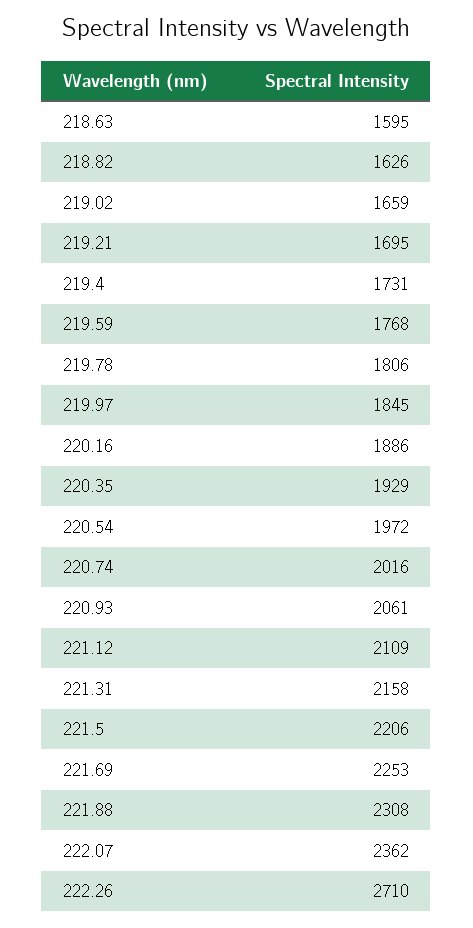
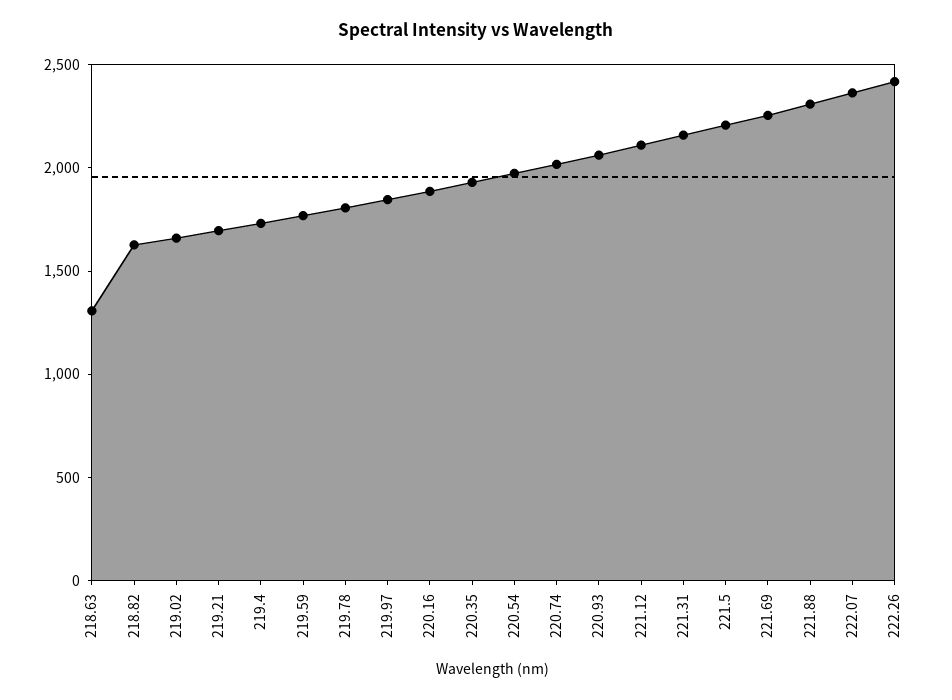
  {
-   "218.63": 1595,
+   "218.63": 1300,
    "218.82": 1626,
    "219.02": 1659,
    "219.21": 1695,
    "219.4": 1731,
    "219.59": 1768,
    "219.78": 1806,
    "219.97": 1845,
    "220.16": 1886,
    "220.35": 1929,
    "220.54": 1972,
    "220.74": 2016,
    "220.93": 2061,
    "221.12": 2109,
    "221.31": 2158,
    "221.5": 2206,
    "221.69": 2253,
    "221.88": 2308,
    "222.07": 2362,
-   "222.26": 2710
+   "222.26": 2400
  }

